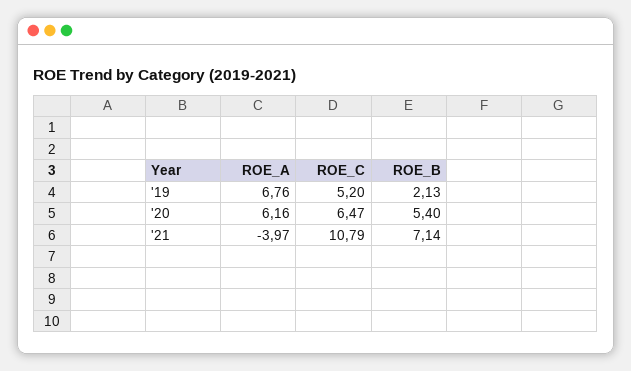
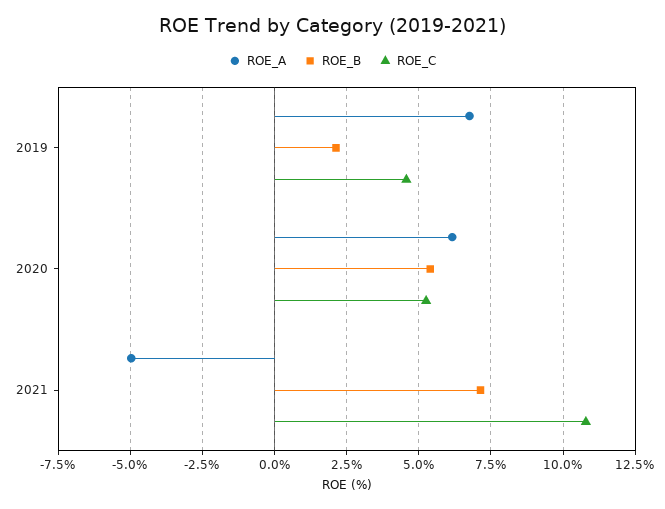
  {
    "ROE_A": {
      "'19": 6.76,
      "'20": 6.16,
-     "'21": -3.97
+     "'21": -5
    },
    "ROE_C": {
-     "'19": 5.2,
+     "'19": 4.5,
-     "'20": 6.47,
+     "'20": 5.25,
      "'21": 10.79
    },
    "ROE_B": {
      "'19": 2.13,
      "'20": 5.4,
      "'21": 7.14
    }
  }

